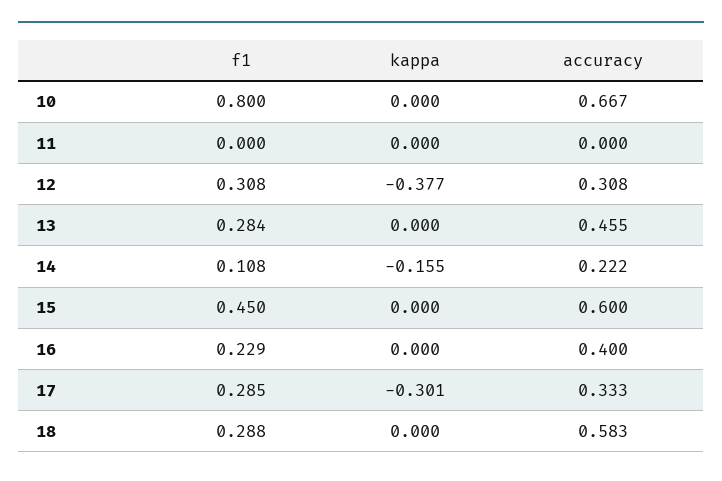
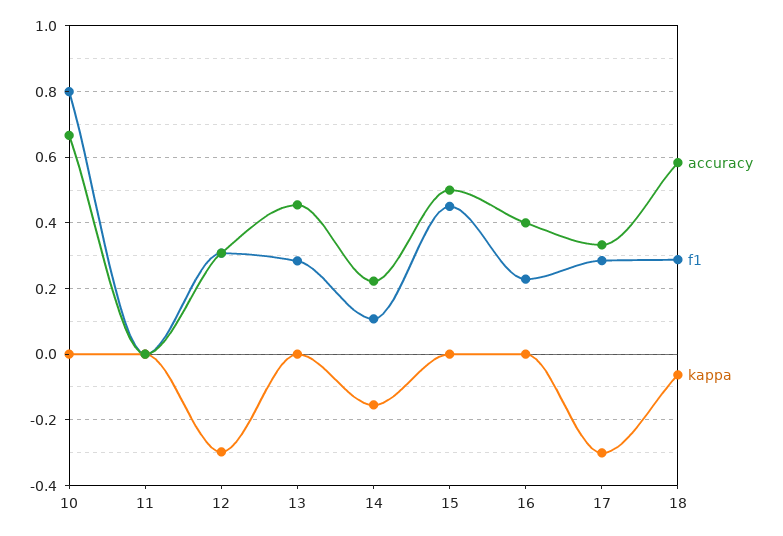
  {
    "f1": {
      "10": 0.8,
      "11": 0,
      "12": 0.308,
      "13": 0.284,
      "14": 0.108,
      "15": 0.45,
      "16": 0.229,
      "17": 0.285,
      "18": 0.288
    },
    "kappa": {
      "10": 0,
      "11": 0,
-     "12": -0.377,
+     "12": -0.3,
      "13": 0,
      "14": -0.155,
      "15": 0,
      "16": 0,
      "17": -0.301,
-     "18": 0
+     "18": -0.06
    },
    "accuracy": {
      "10": 0.667,
      "11": 0,
      "12": 0.308,
      "13": 0.455,
      "14": 0.222,
-     "15": 0.6,
+     "15": 0.5,
      "16": 0.4,
      "17": 0.333,
      "18": 0.583
    }
  }

